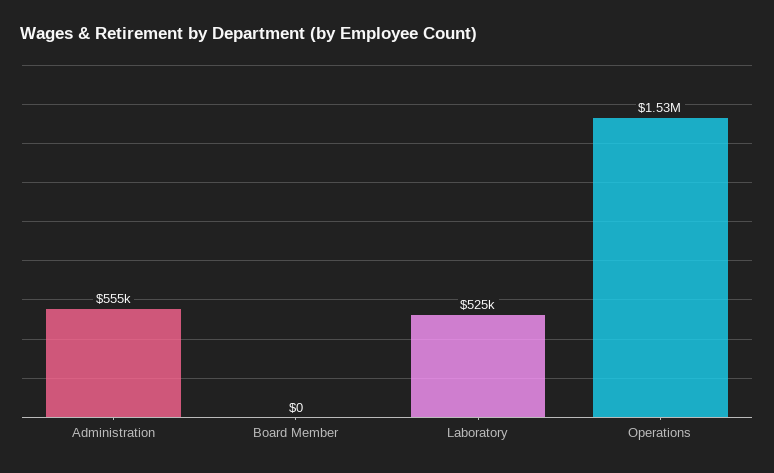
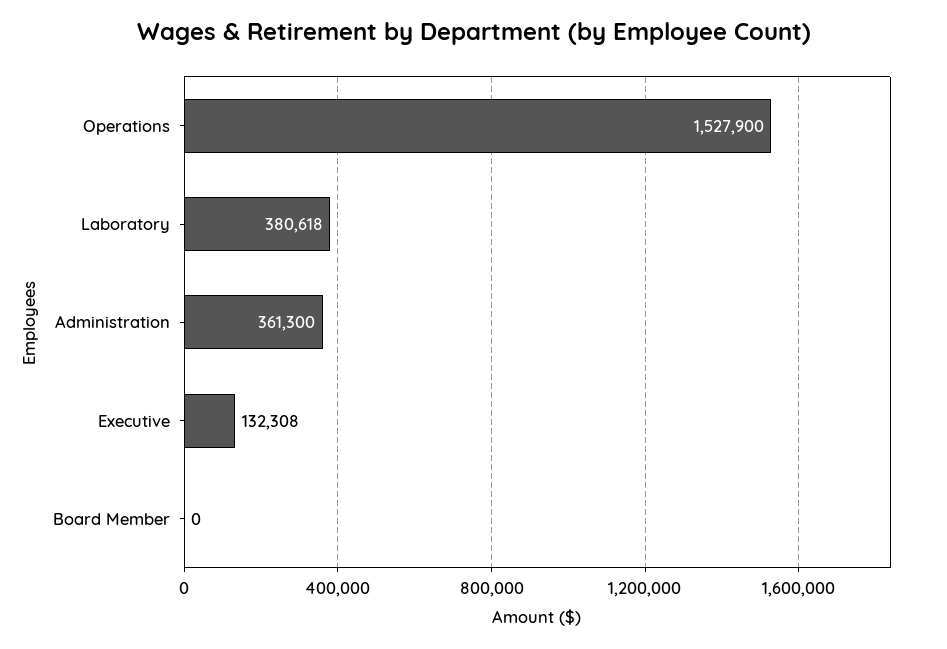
  {
-   "Administration": 555000,
+   "Administration": 361300,
    "Board Member": 0,
-   "Laboratory": 525000,
+   "Laboratory": 380618,
-   "Operations": 1527900
+   "Operations": 1527900,
+   "Executive": 132308
  }

